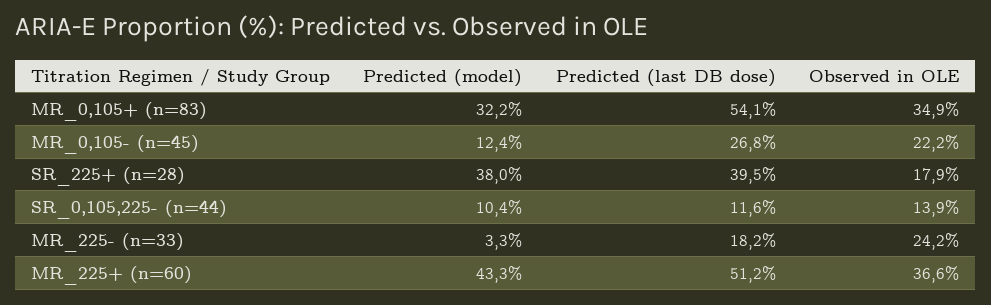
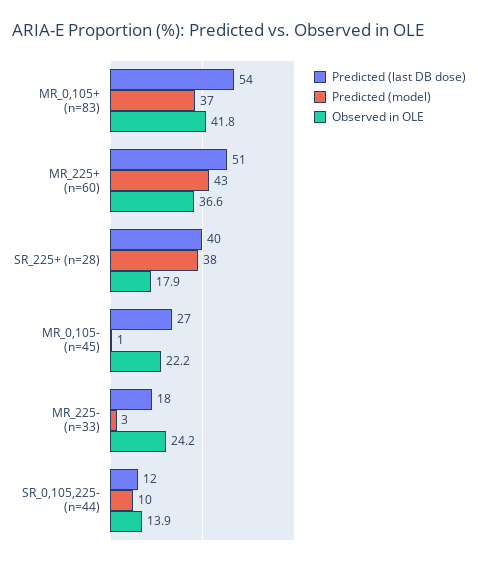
  {
    "Predicted (model)": {
-     "MR_0,105+ (n=83)": 32.2,
+     "MR_0,105+ (n=83)": 37,
-     "MR_0,105- (n=45)": 12.4,
+     "MR_0,105- (n=45)": 1,
      "SR_225+ (n=28)": 38,
      "SR_0,105,225- (n=44)": 10.4,
      "MR_225- (n=33)": 3.3,
      "MR_225+ (n=60)": 43.3
    },
    "Predicted (last DB dose)": {
      "MR_0,105+ (n=83)": 54.1,
      "MR_0,105- (n=45)": 26.8,
      "SR_225+ (n=28)": 39.5,
      "SR_0,105,225- (n=44)": 11.6,
      "MR_225- (n=33)": 18.2,
      "MR_225+ (n=60)": 51.2
    },
    "Observed in OLE": {
-     "MR_0,105+ (n=83)": 34.9,
+     "MR_0,105+ (n=83)": 41.8,
      "MR_0,105- (n=45)": 22.2,
      "SR_225+ (n=28)": 17.9,
      "SR_0,105,225- (n=44)": 13.9,
      "MR_225- (n=33)": 24.2,
      "MR_225+ (n=60)": 36.6
    }
  }

